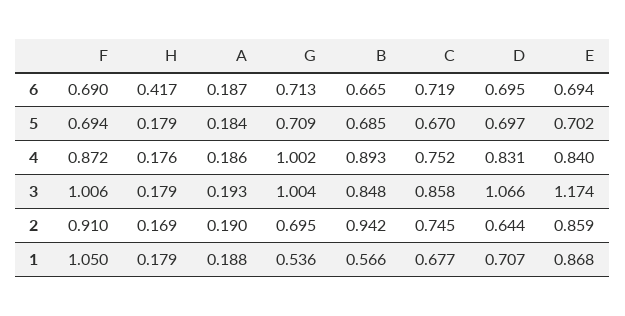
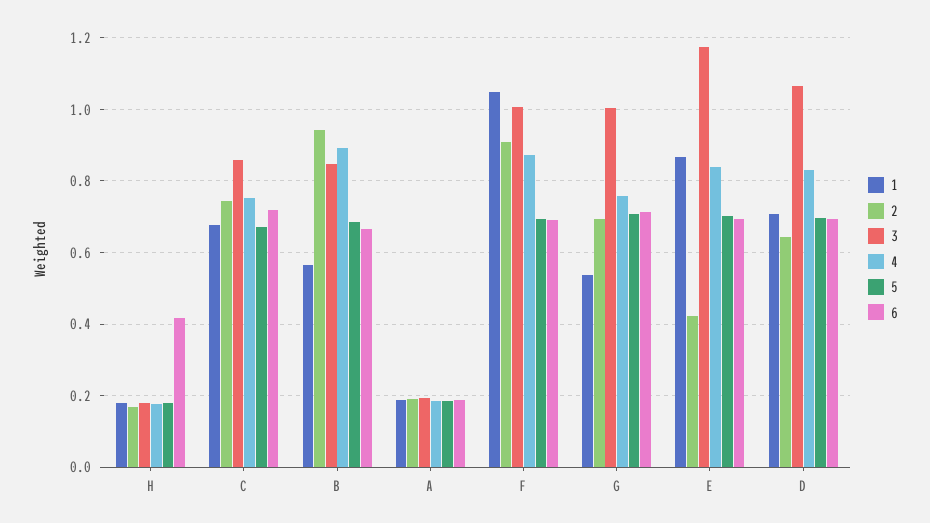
  {
    "6": {
      "F": 0.69,
      "H": 0.417,
      "A": 0.187,
      "G": 0.713,
      "B": 0.665,
      "C": 0.719,
      "D": 0.695,
      "E": 0.694
    },
    "5": {
      "F": 0.694,
      "H": 0.179,
      "A": 0.184,
      "G": 0.709,
      "B": 0.685,
      "C": 0.67,
      "D": 0.697,
      "E": 0.702
    },
    "4": {
      "F": 0.872,
      "H": 0.176,
      "A": 0.186,
-     "G": 1.002,
+     "G": 0.76,
      "B": 0.893,
      "C": 0.752,
      "D": 0.831,
      "E": 0.84
    },
    "3": {
      "F": 1.006,
      "H": 0.179,
      "A": 0.193,
      "G": 1.004,
      "B": 0.848,
      "C": 0.858,
      "D": 1.066,
      "E": 1.174
    },
    "2": {
      "F": 0.91,
      "H": 0.169,
      "A": 0.19,
      "G": 0.695,
      "B": 0.942,
      "C": 0.745,
      "D": 0.644,
-     "E": 0.859
+     "E": 0.42
    },
    "1": {
      "F": 1.05,
      "H": 0.179,
      "A": 0.188,
      "G": 0.536,
      "B": 0.566,
      "C": 0.677,
      "D": 0.707,
      "E": 0.868
    }
  }

